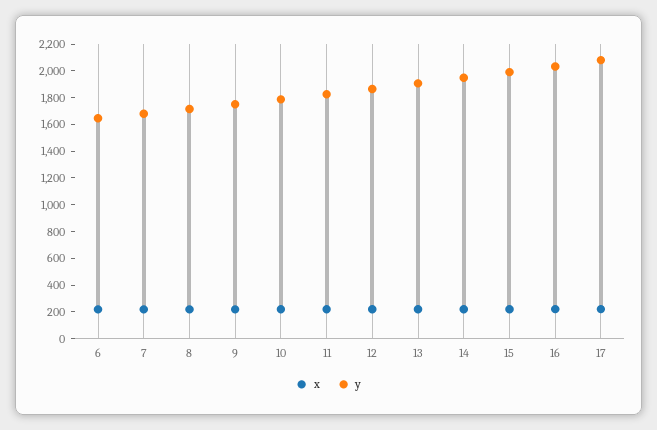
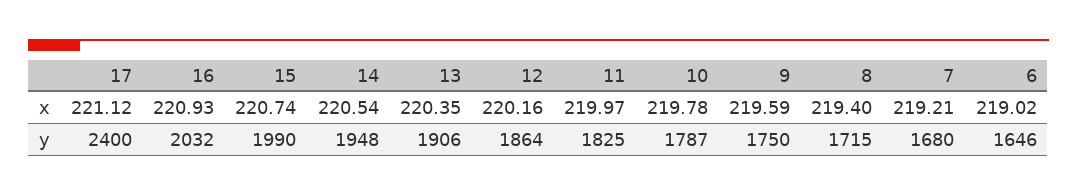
  {
    "x": {
      "6": 219.02,
      "7": 219.21,
      "8": 219.4,
      "9": 219.59,
      "10": 219.78,
      "11": 219.97,
      "12": 220.16,
      "13": 220.35,
      "14": 220.54,
      "15": 220.74,
      "16": 220.93,
      "17": 221.12
    },
    "y": {
      "6": 1646,
      "7": 1680,
      "8": 1715,
      "9": 1750,
      "10": 1787,
      "11": 1825,
      "12": 1864,
      "13": 1906,
      "14": 1948,
      "15": 1990,
      "16": 2032,
-     "17": 2100
+     "17": 2400
    }
  }

